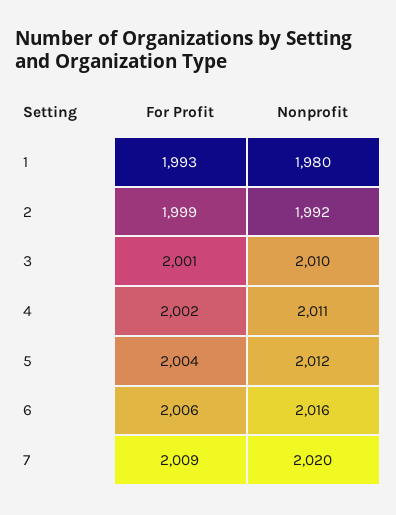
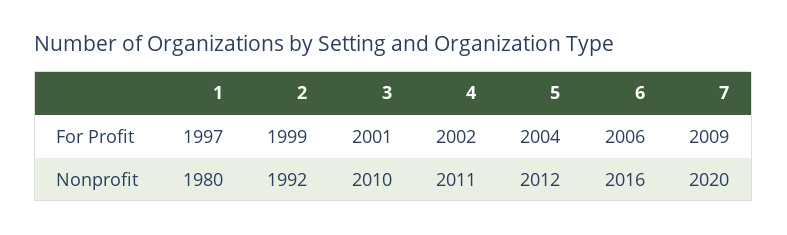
  {
    "For Profit": {
-     "1": 1993,
+     "1": 1997,
      "2": 1999,
      "3": 2001,
      "4": 2002,
      "5": 2004,
      "6": 2006,
      "7": 2009
    },
    "Nonprofit": {
      "1": 1980,
      "2": 1992,
      "3": 2010,
      "4": 2011,
      "5": 2012,
      "6": 2016,
      "7": 2020
    }
  }

